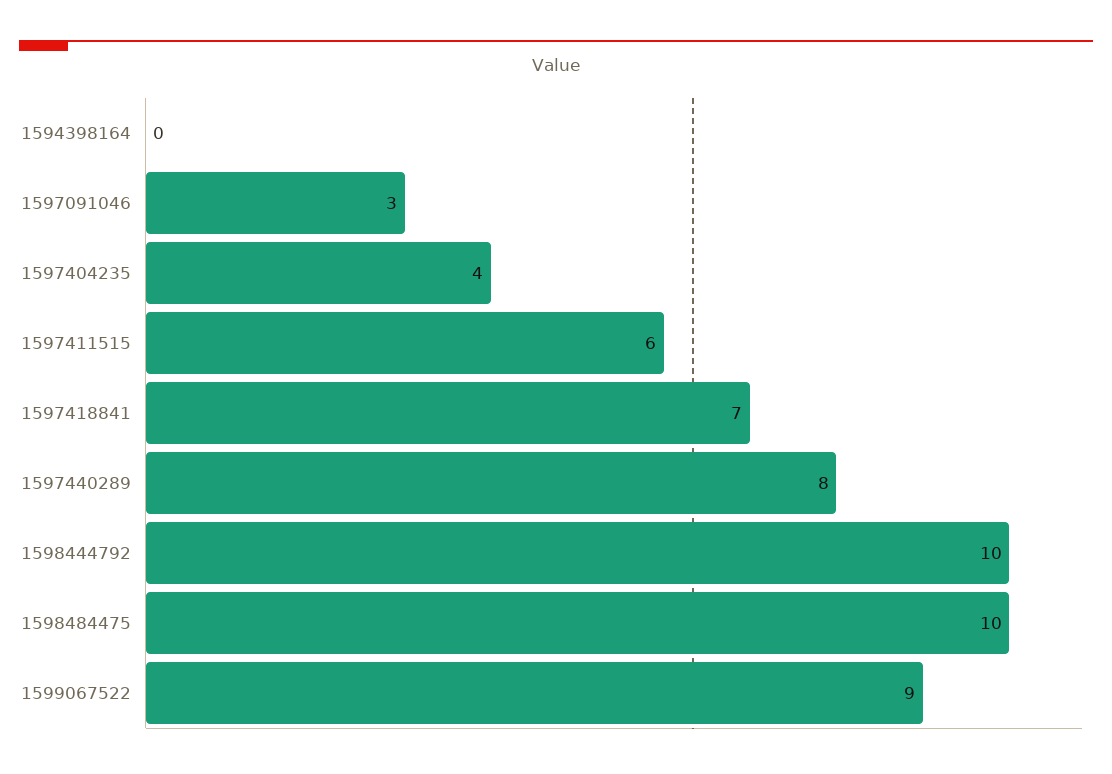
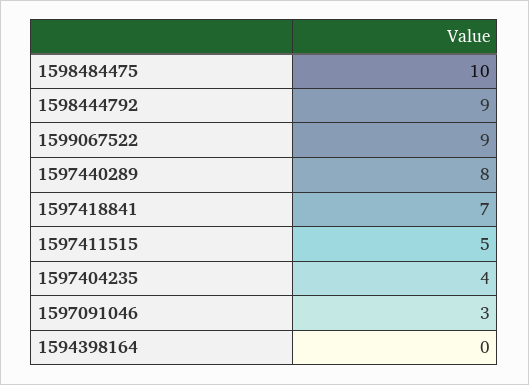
  {
    "1594398164": 0,
    "1597091046": 3,
    "1597404235": 4,
-   "1597411515": 6,
+   "1597411515": 5,
    "1597418841": 7,
    "1597440289": 8,
-   "1598444792": 10,
+   "1598444792": 9,
    "1598484475": 10,
    "1599067522": 9
  }

